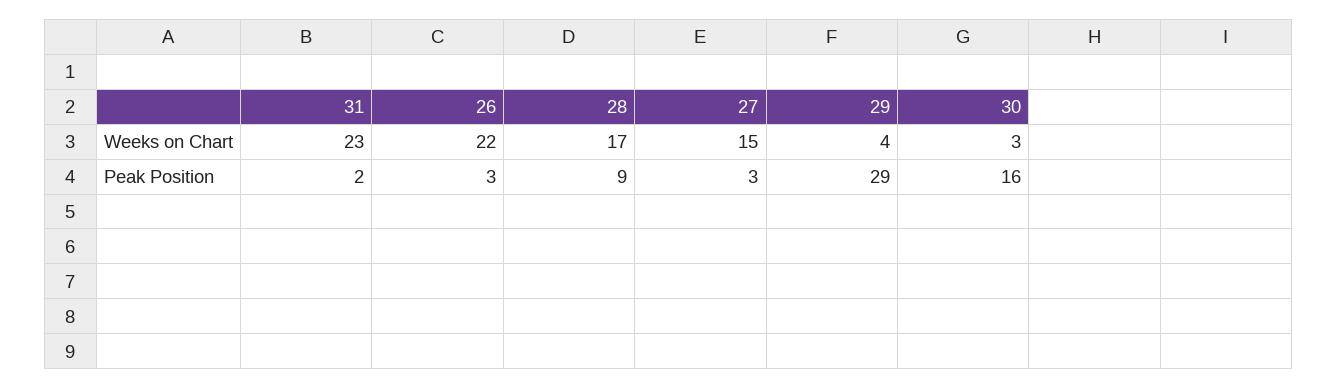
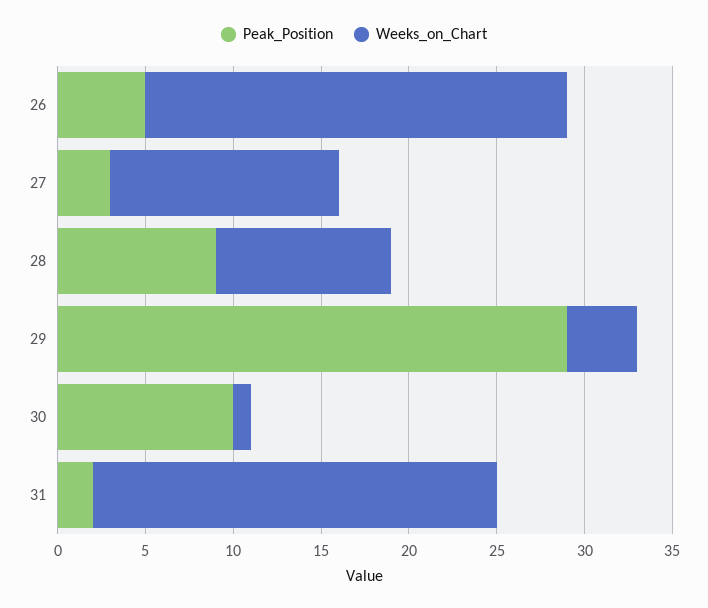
  {
    "Weeks on Chart": {
      "31": 23,
-     "26": 22,
+     "26": 24,
-     "28": 17,
+     "28": 10,
-     "27": 15,
+     "27": 13,
      "29": 4,
-     "30": 3
+     "30": 1
    },
    "Peak Position": {
      "31": 2,
-     "26": 3,
+     "26": 5,
      "28": 9,
      "27": 3,
      "29": 29,
-     "30": 16
+     "30": 10
    }
  }

